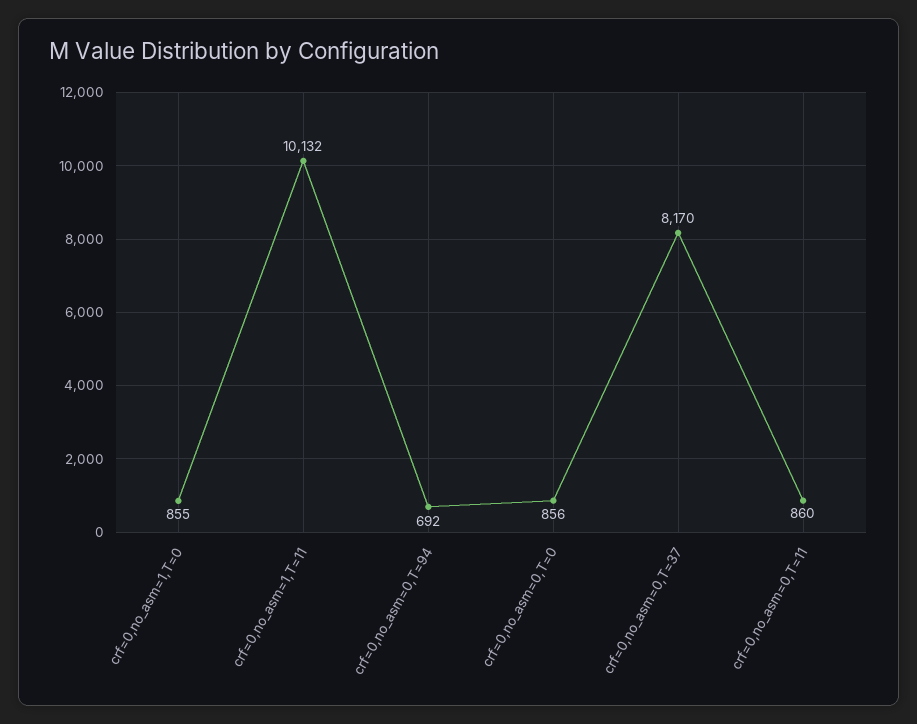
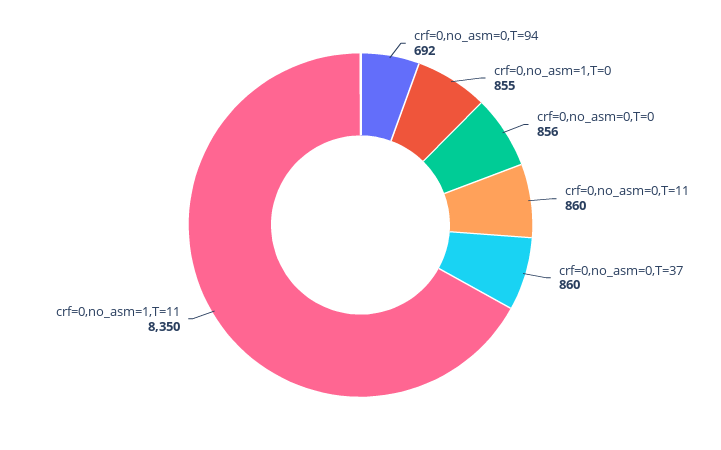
  {
    "crf=0,no_asm=1,T=0": 855,
-   "crf=0,no_asm=1,T=11": 10132,
+   "crf=0,no_asm=1,T=11": 8350,
    "crf=0,no_asm=0,T=94": 692,
    "crf=0,no_asm=0,T=0": 856,
-   "crf=0,no_asm=0,T=37": 8170,
+   "crf=0,no_asm=0,T=37": 860,
    "crf=0,no_asm=0,T=11": 860
  }

